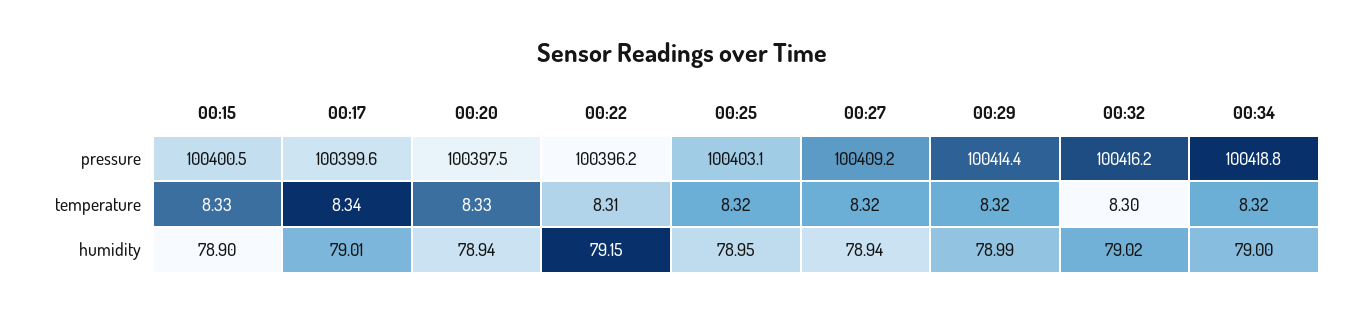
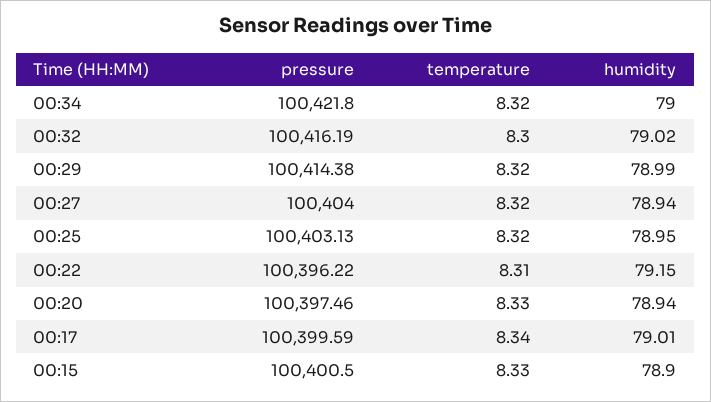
  {
    "00:15": {
      "pressure": 100400.5,
      "temperature": 8.33,
      "humidity": 78.9
    },
    "00:17": {
      "pressure": 100399.59,
      "temperature": 8.34,
      "humidity": 79.01
    },
    "00:20": {
      "pressure": 100397.46,
      "temperature": 8.33,
      "humidity": 78.94
    },
    "00:22": {
      "pressure": 100396.22,
      "temperature": 8.31,
      "humidity": 79.15
    },
    "00:25": {
      "pressure": 100403.13,
      "temperature": 8.32,
      "humidity": 78.95
    },
    "00:27": {
-     "pressure": 100409.2,
+     "pressure": 100404,
      "temperature": 8.32,
      "humidity": 78.94
    },
    "00:29": {
      "pressure": 100414.38,
      "temperature": 8.32,
      "humidity": 78.99
    },
    "00:32": {
      "pressure": 100416.19,
      "temperature": 8.3,
      "humidity": 79.02
    },
    "00:34": {
-     "pressure": 100418.8,
+     "pressure": 100421.8,
      "temperature": 8.32,
      "humidity": 79
    }
  }

